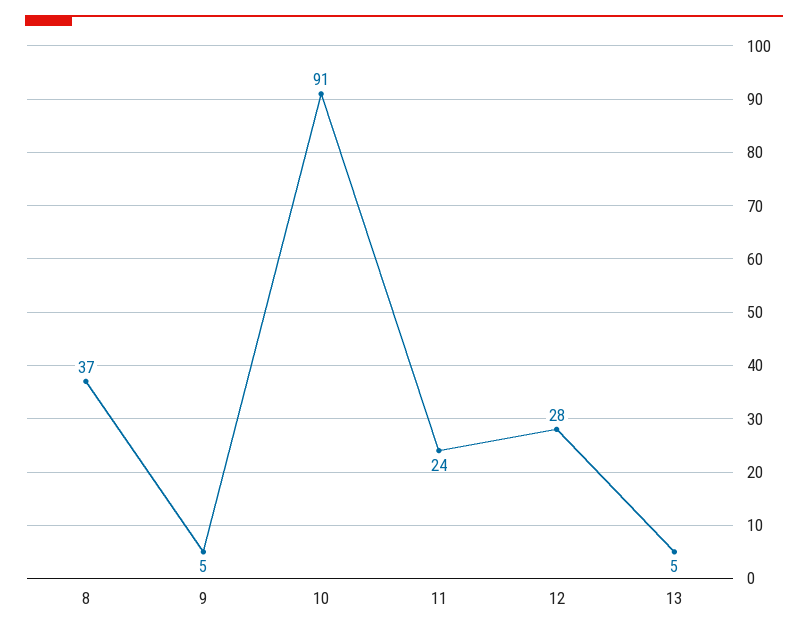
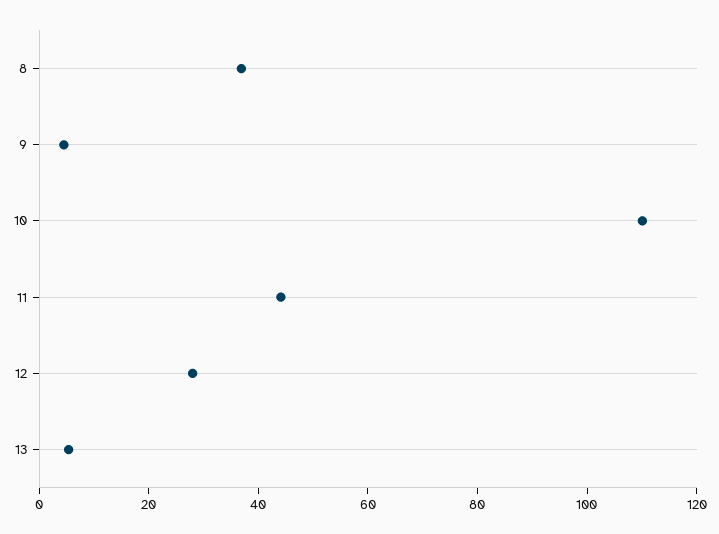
  {
    "8": 37,
    "9": 5,
-   "10": 91,
+   "10": 110,
-   "11": 24,
+   "11": 45,
    "12": 28,
    "13": 5
  }

